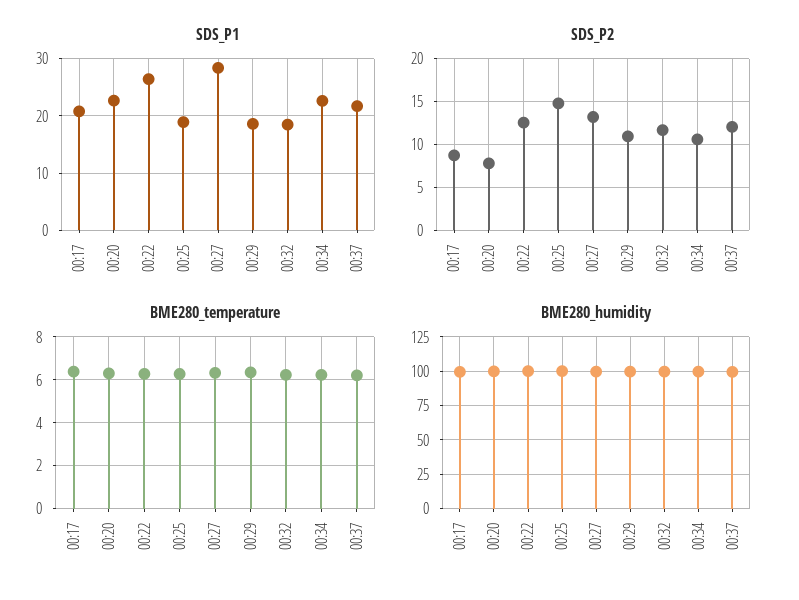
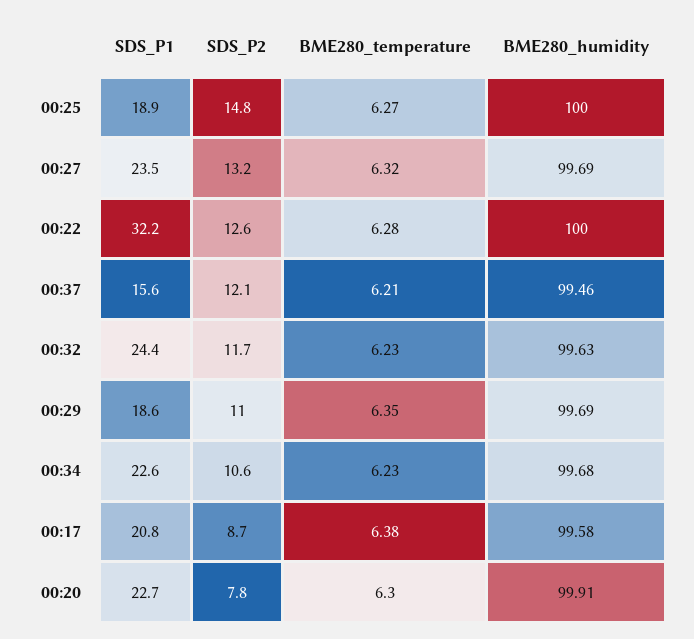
  {
    "SDS_P1": {
      "00:17": 20.8,
      "00:20": 22.7,
-     "00:22": 26,
+     "00:22": 32.2,
      "00:25": 18.9,
-     "00:27": 28,
+     "00:27": 23.5,
      "00:29": 18.6,
-     "00:32": 18,
+     "00:32": 24.4,
      "00:34": 22.6,
-     "00:37": 22
+     "00:37": 15.6
    },
    "SDS_P2": {
      "00:17": 8.7,
      "00:20": 7.8,
      "00:22": 12.6,
      "00:25": 14.8,
      "00:27": 13.2,
      "00:29": 11,
      "00:32": 11.7,
      "00:34": 10.6,
      "00:37": 12.1
    },
    "BME280_temperature": {
      "00:17": 6.38,
      "00:20": 6.3,
      "00:22": 6.28,
      "00:25": 6.27,
      "00:27": 6.32,
      "00:29": 6.35,
      "00:32": 6.23,
      "00:34": 6.23,
      "00:37": 6.21
    },
    "BME280_humidity": {
      "00:17": 99.58,
      "00:20": 99.91,
      "00:22": 100,
      "00:25": 100,
      "00:27": 99.69,
      "00:29": 99.69,
      "00:32": 99.63,
      "00:34": 99.68,
      "00:37": 99.46
    }
  }

